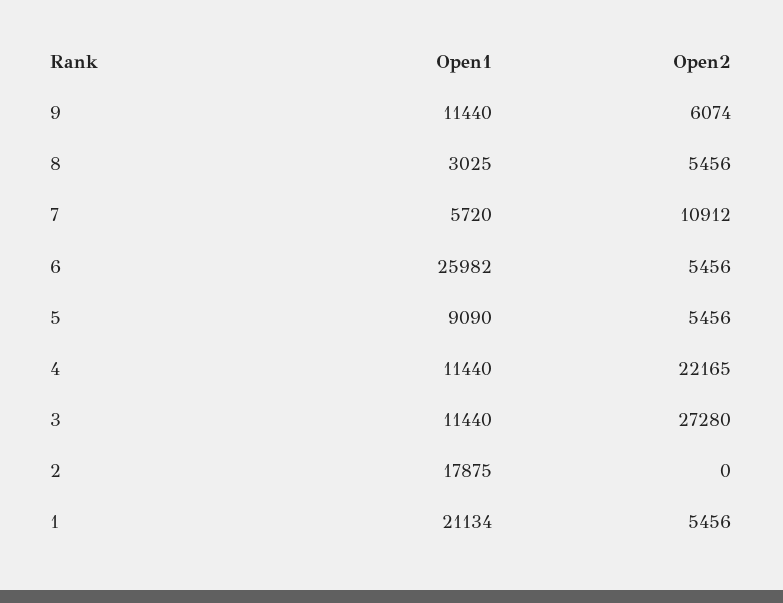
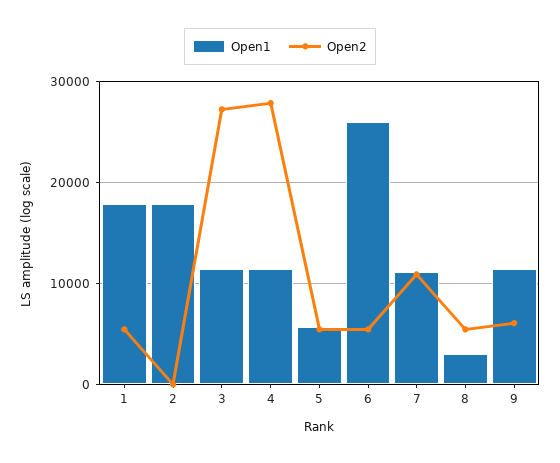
  {
    "Open1": {
      "9": 11440,
      "8": 3025,
-     "7": 5720,
+     "7": 11000,
      "6": 25982,
-     "5": 9090,
+     "5": 6000,
      "4": 11440,
      "3": 11440,
      "2": 17875,
-     "1": 21134
+     "1": 18000
    },
    "Open2": {
      "9": 6074,
      "8": 5456,
      "7": 10912,
      "6": 5456,
      "5": 5456,
-     "4": 22165,
+     "4": 28000,
      "3": 27280,
      "2": 0,
      "1": 5456
    }
  }

